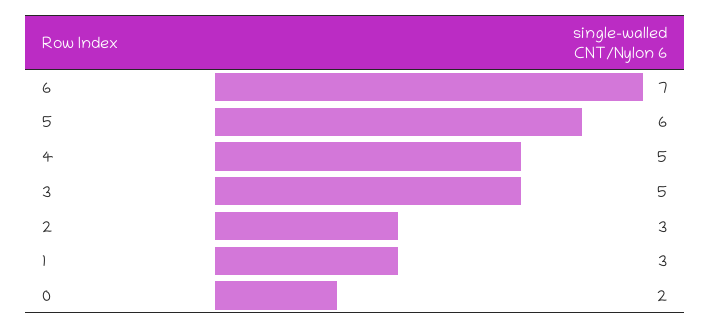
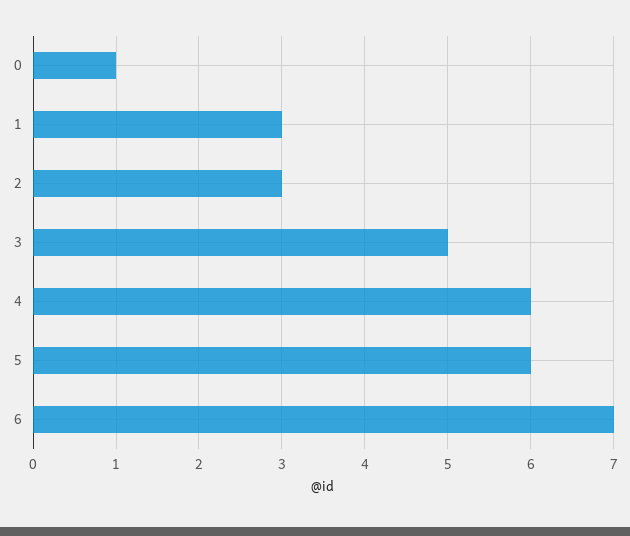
  {
    "6": 7,
    "5": 6,
-   "4": 5,
+   "4": 6,
    "3": 5,
    "2": 3,
    "1": 3,
-   "0": 2
+   "0": 1
  }

